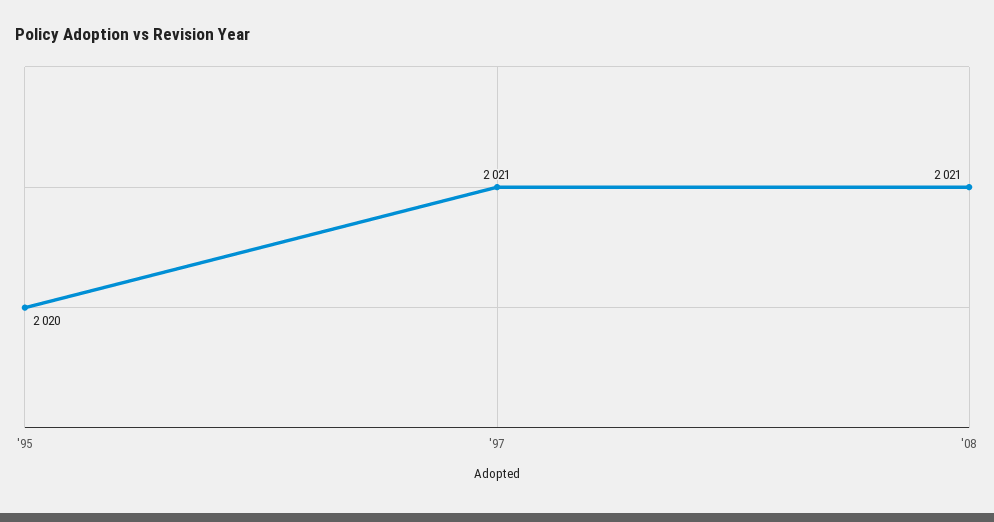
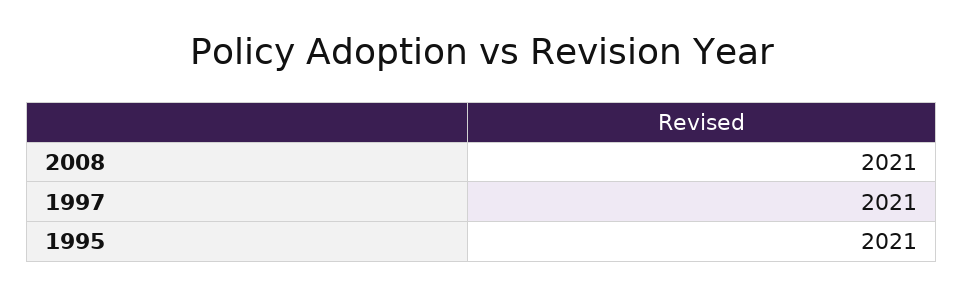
  {
-   "'95": 2020,
+   "'95": 2021,
    "'97": 2021,
    "'08": 2021
  }

